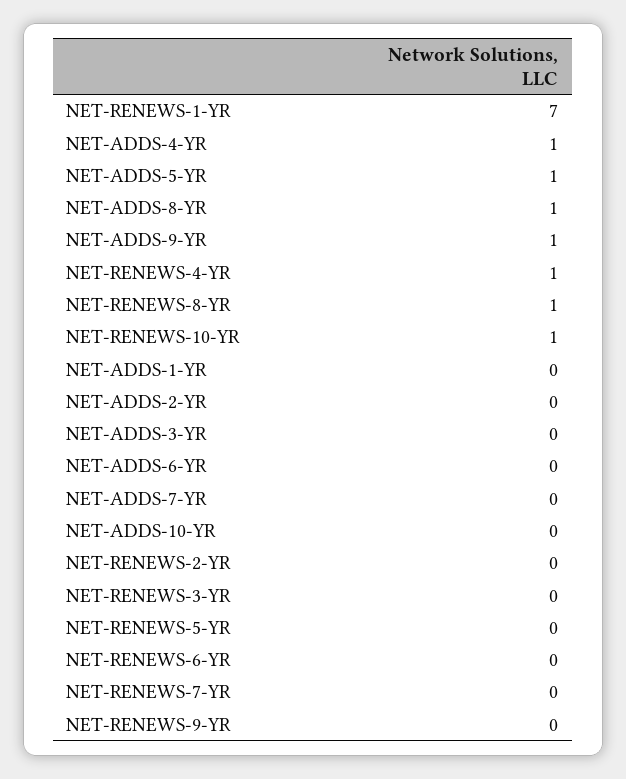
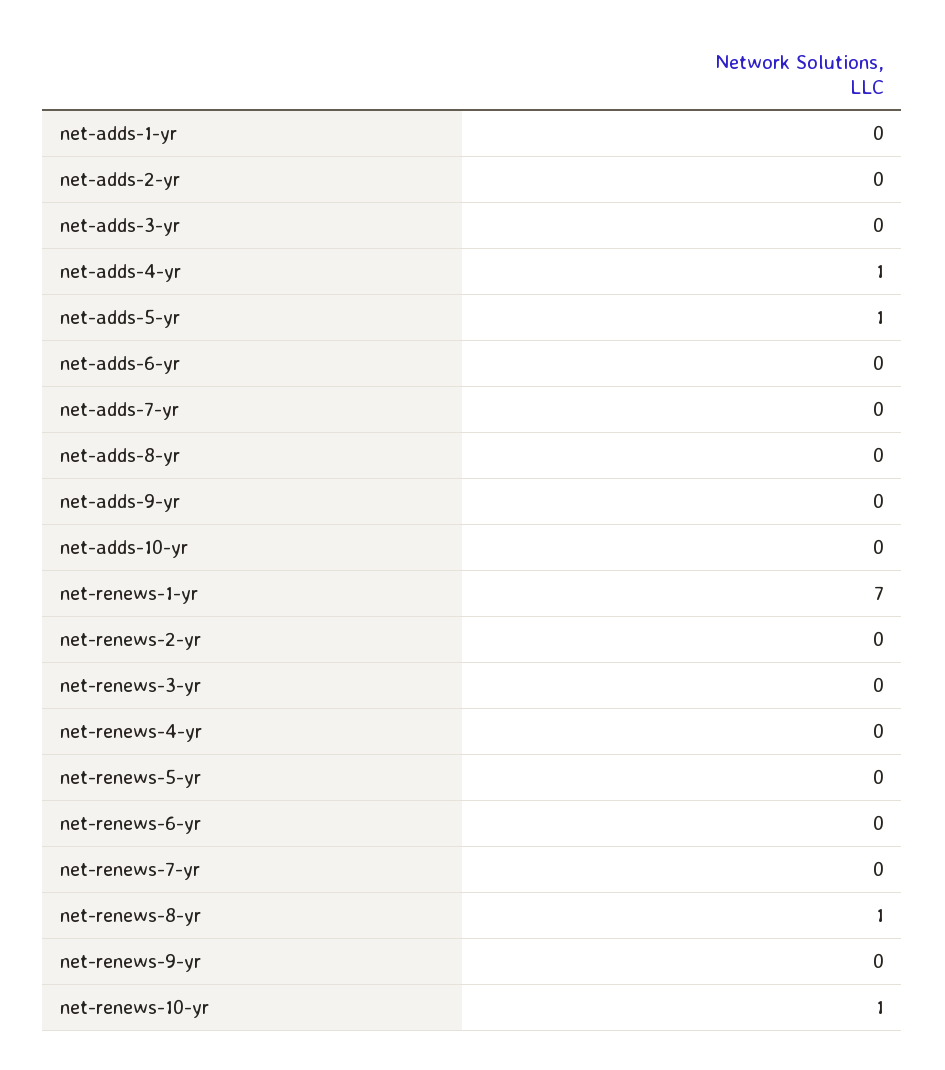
  {
    "NET-RENEWS-1-YR": 7,
    "NET-ADDS-4-YR": 1,
    "NET-ADDS-5-YR": 1,
-   "NET-ADDS-8-YR": 1,
+   "NET-ADDS-8-YR": 0,
-   "NET-ADDS-9-YR": 1,
+   "NET-ADDS-9-YR": 0,
-   "NET-RENEWS-4-YR": 1,
+   "NET-RENEWS-4-YR": 0,
    "NET-RENEWS-8-YR": 1,
    "NET-RENEWS-10-YR": 1,
    "NET-ADDS-1-YR": 0,
    "NET-ADDS-2-YR": 0,
    "NET-ADDS-3-YR": 0,
    "NET-ADDS-6-YR": 0,
    "NET-ADDS-7-YR": 0,
    "NET-ADDS-10-YR": 0,
    "NET-RENEWS-2-YR": 0,
    "NET-RENEWS-3-YR": 0,
    "NET-RENEWS-5-YR": 0,
    "NET-RENEWS-6-YR": 0,
    "NET-RENEWS-7-YR": 0,
    "NET-RENEWS-9-YR": 0
  }

